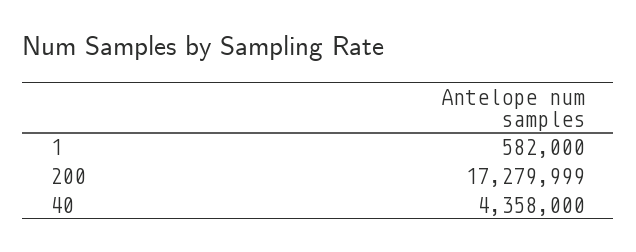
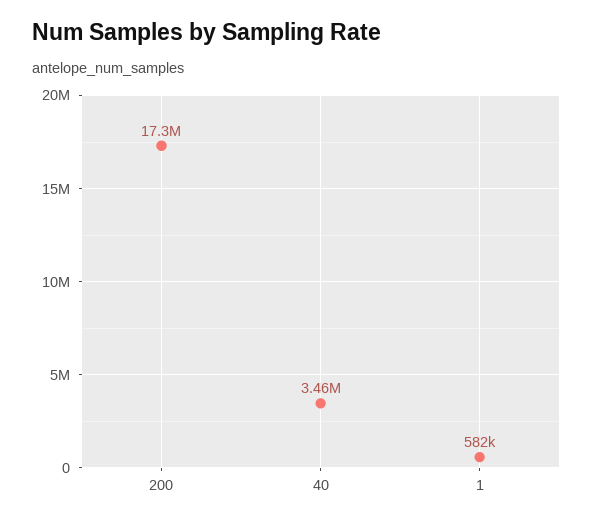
  {
    "1": 582000,
    "200": 17279999,
-   "40": 4358000
+   "40": 3460000
  }

